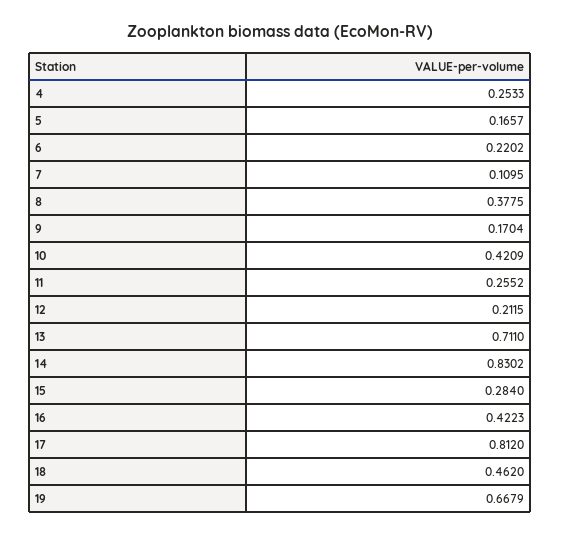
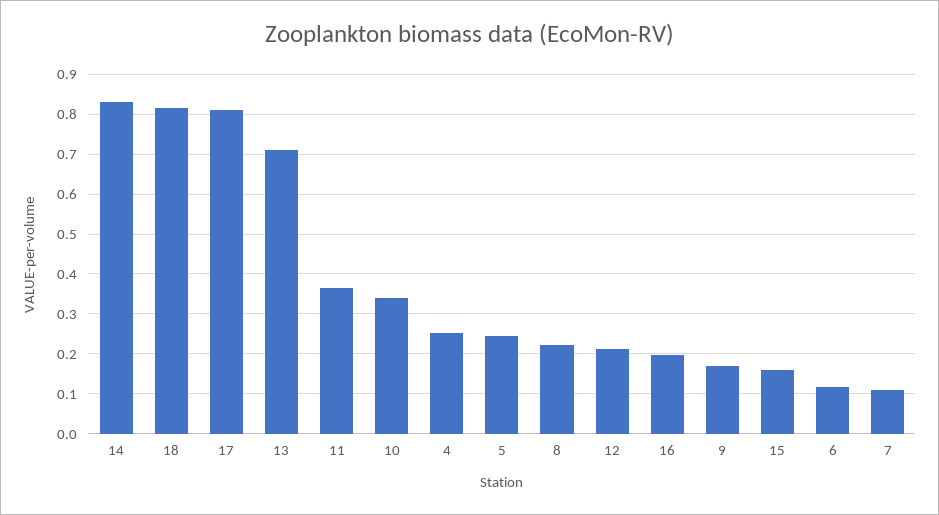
  {
    "4": 0.2533,
-   "5": 0.1657,
+   "5": 0.24,
-   "6": 0.2202,
+   "6": 0.12,
    "7": 0.1095,
-   "8": 0.3775,
+   "8": 0.22,
    "9": 0.1704,
-   "10": 0.4209,
+   "10": 0.34,
-   "11": 0.2552,
+   "11": 0.36,
    "12": 0.2115,
    "13": 0.711,
    "14": 0.8302,
-   "15": 0.284,
+   "15": 0.16,
-   "16": 0.4223,
+   "16": 0.2,
    "17": 0.812,
-   "18": 0.462,
+   "18": 0.82
-   "19": 0.6679
  }

